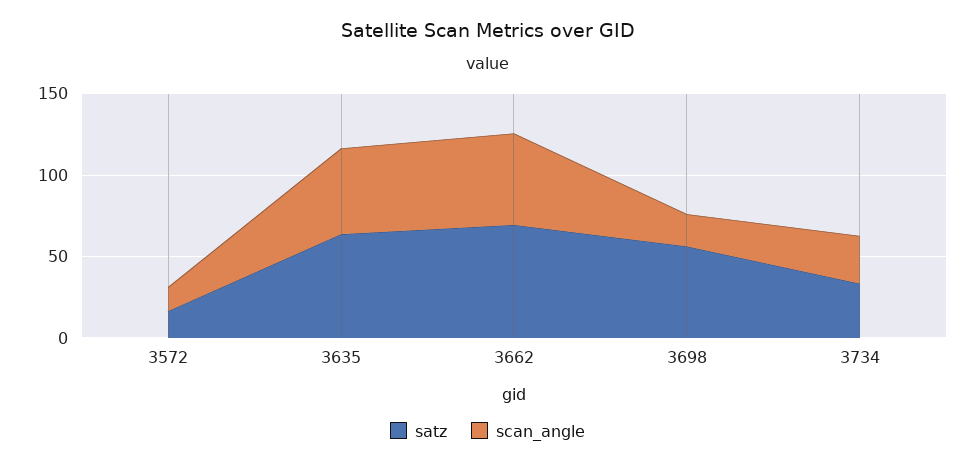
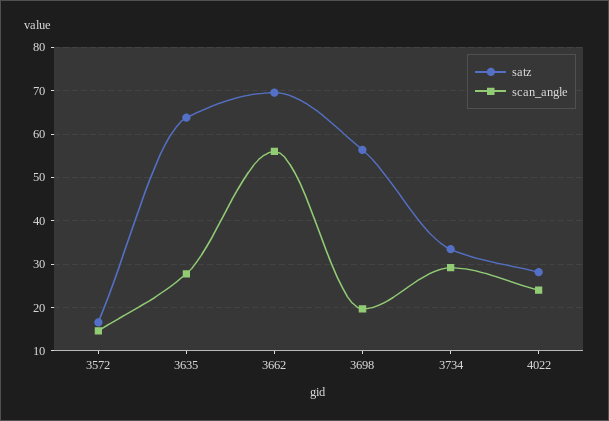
  {
    "satz": {
      "3572": 16,
      "3635": 64,
      "3662": 70,
      "3698": 56,
-     "3734": 34
+     "3734": 34,
+     "4022": 28
    },
    "scan_angle": {
      "3572": 14,
-     "3635": 50,
+     "3635": 28,
      "3662": 56,
      "3698": 20,
-     "3734": 30
+     "3734": 30,
+     "4022": 24
    }
  }

